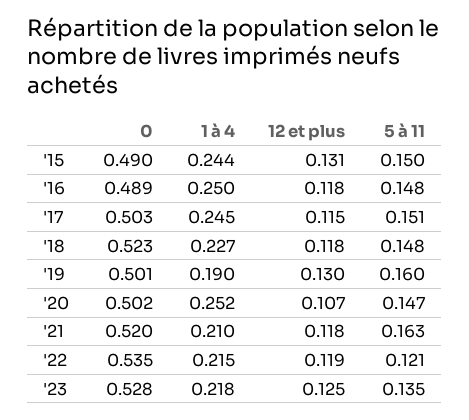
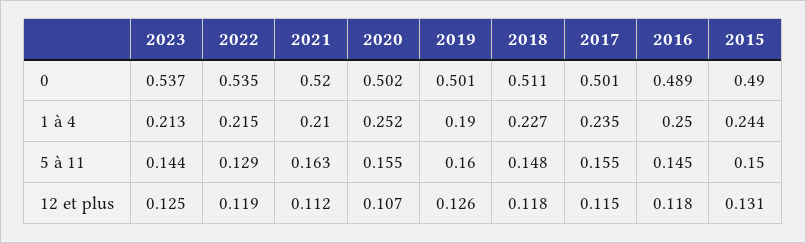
  {
    "0": {
      "'15": 0.49,
      "'16": 0.489,
-     "'17": 0.503,
+     "'17": 0.501,
-     "'18": 0.523,
+     "'18": 0.511,
      "'19": 0.501,
      "'20": 0.502,
      "'21": 0.52,
      "'22": 0.535,
-     "'23": 0.528
+     "'23": 0.537
    },
    "1 à 4": {
      "'15": 0.244,
      "'16": 0.25,
-     "'17": 0.245,
+     "'17": 0.235,
      "'18": 0.227,
      "'19": 0.19,
      "'20": 0.252,
      "'21": 0.21,
      "'22": 0.215,
-     "'23": 0.218
+     "'23": 0.213
    },
    "12 et plus": {
      "'15": 0.131,
      "'16": 0.118,
      "'17": 0.115,
      "'18": 0.118,
-     "'19": 0.13,
+     "'19": 0.126,
      "'20": 0.107,
-     "'21": 0.118,
+     "'21": 0.112,
      "'22": 0.119,
      "'23": 0.125
    },
    "5 à 11": {
      "'15": 0.15,
-     "'16": 0.148,
+     "'16": 0.145,
-     "'17": 0.151,
+     "'17": 0.155,
      "'18": 0.148,
      "'19": 0.16,
-     "'20": 0.147,
+     "'20": 0.155,
      "'21": 0.163,
-     "'22": 0.121,
+     "'22": 0.129,
-     "'23": 0.135
+     "'23": 0.144
    }
  }

